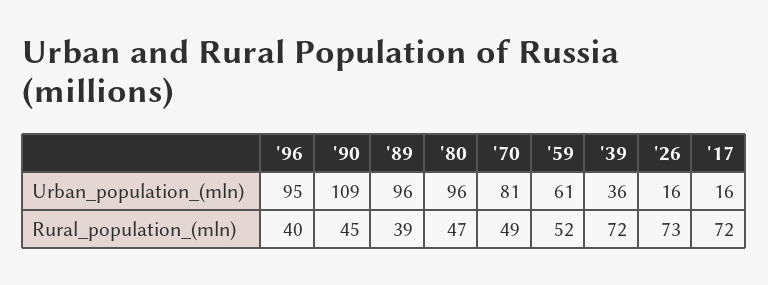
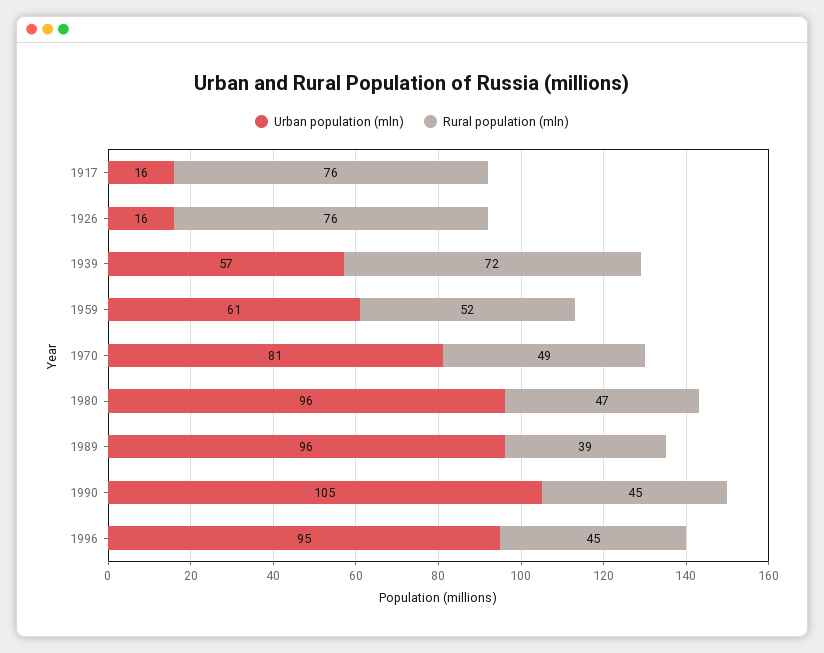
  {
    "Urban_population_(mln)": {
      "'96": 95,
-     "'90": 109,
+     "'90": 105,
      "'89": 96,
      "'80": 96,
      "'70": 81,
      "'59": 61,
-     "'39": 36,
+     "'39": 57,
      "'26": 16,
      "'17": 16
    },
    "Rural_population_(mln)": {
-     "'96": 40,
+     "'96": 45,
      "'90": 45,
      "'89": 39,
      "'80": 47,
      "'70": 49,
      "'59": 52,
      "'39": 72,
-     "'26": 73,
+     "'26": 76,
-     "'17": 72
+     "'17": 76
    }
  }

